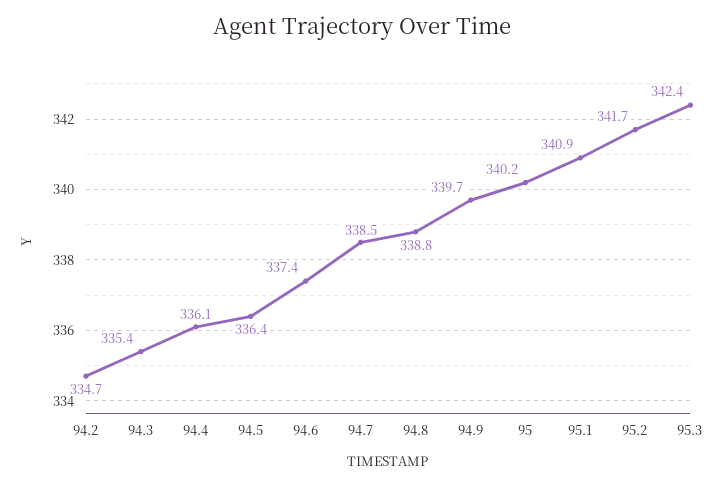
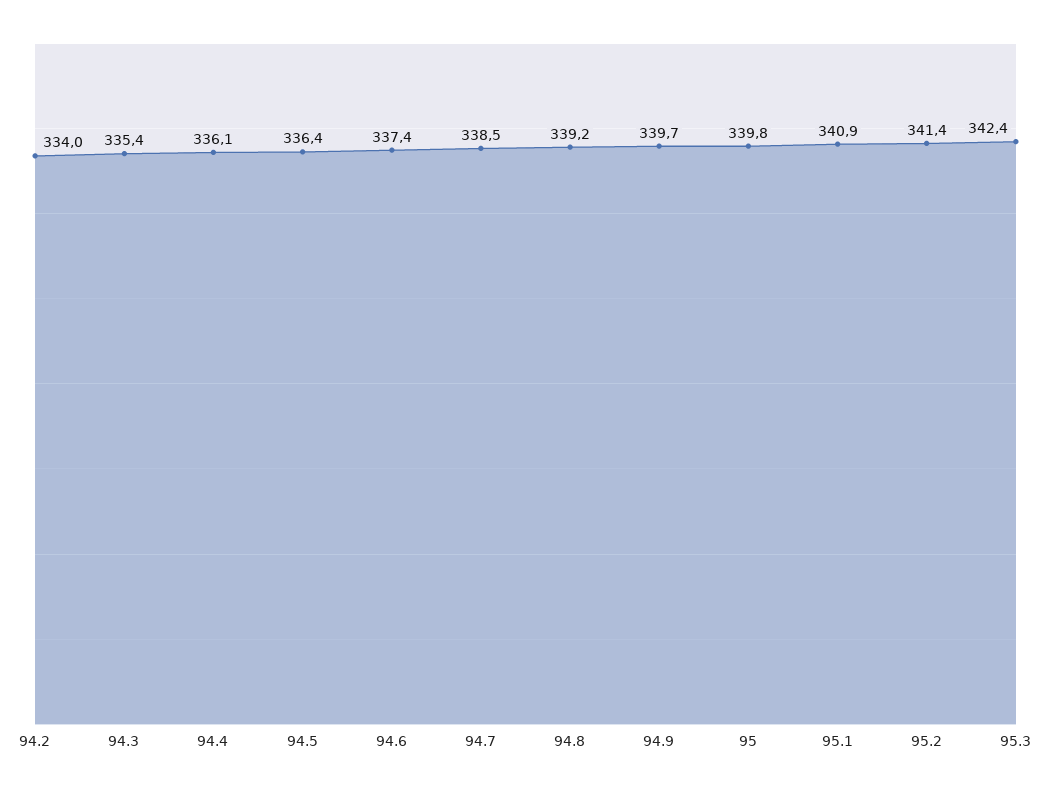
  {
-   "94.2": 334.7,
+   "94.2": 334,
    "94.3": 335.4,
    "94.4": 336.1,
    "94.5": 336.4,
    "94.6": 337.4,
    "94.7": 338.5,
-   "94.8": 338.8,
+   "94.8": 339.2,
    "94.9": 339.7,
-   "95": 340.2,
+   "95": 339.8,
    "95.1": 340.9,
-   "95.2": 341.7,
+   "95.2": 341.4,
    "95.3": 342.4
  }

